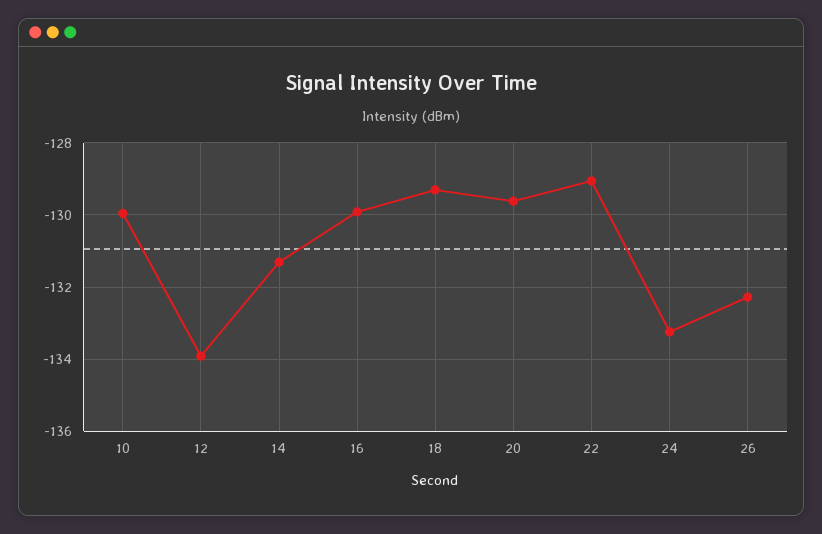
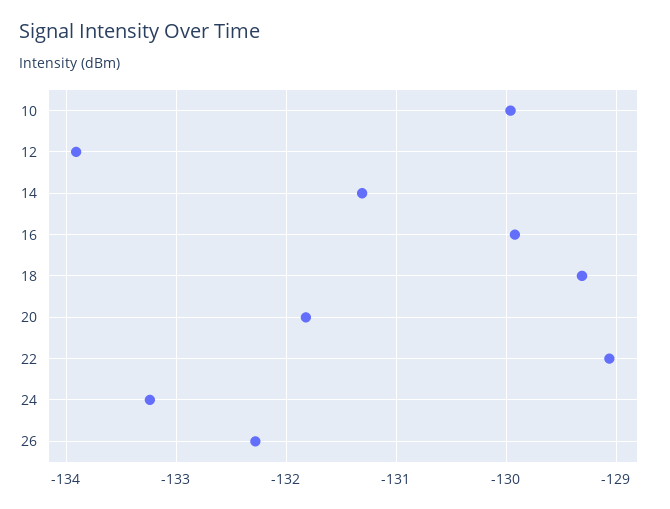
  {
    "10": -130,
    "12": -133.9,
    "14": -131.3,
    "16": -129.9,
    "18": -129.3,
-   "20": -129.6,
+   "20": -131.8,
    "22": -129.1,
    "24": -133.2,
    "26": -132.3
  }

